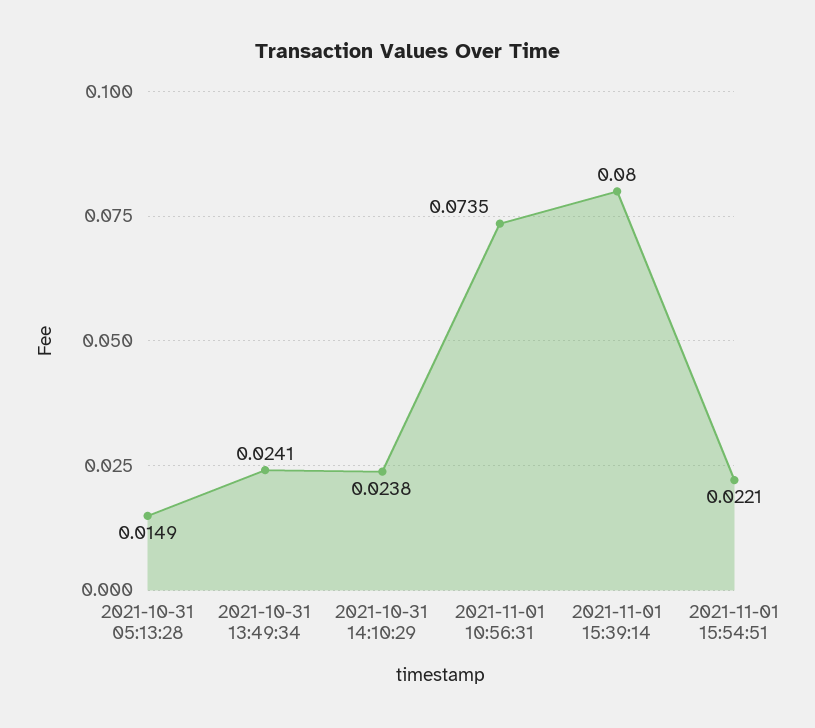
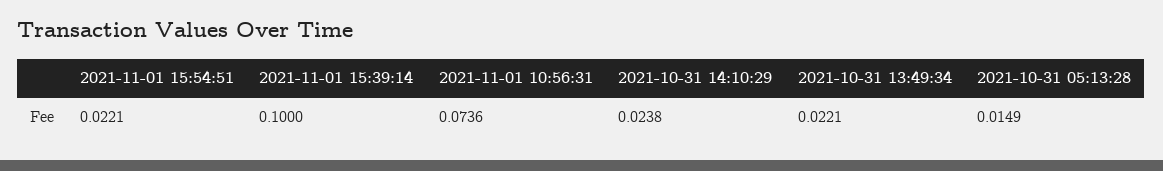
  {
    "2021-10-31 05:13:28": 0.0149,
-   "2021-10-31 13:49:34": 0.0241,
+   "2021-10-31 13:49:34": 0.0221,
    "2021-10-31 14:10:29": 0.0238,
-   "2021-11-01 10:56:31": 0.0735,
+   "2021-11-01 10:56:31": 0.0736,
-   "2021-11-01 15:39:14": 0.08,
+   "2021-11-01 15:39:14": 0.1,
    "2021-11-01 15:54:51": 0.0221
  }

